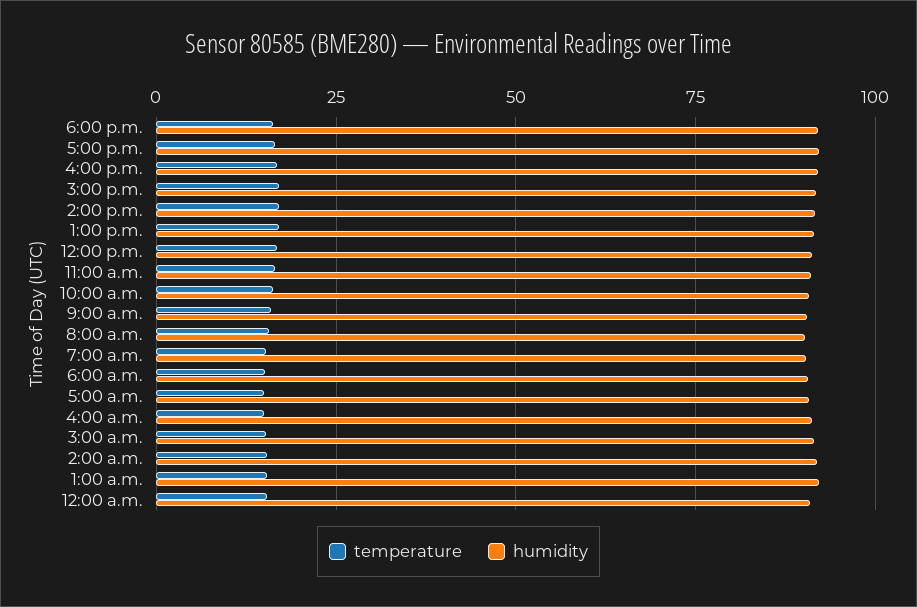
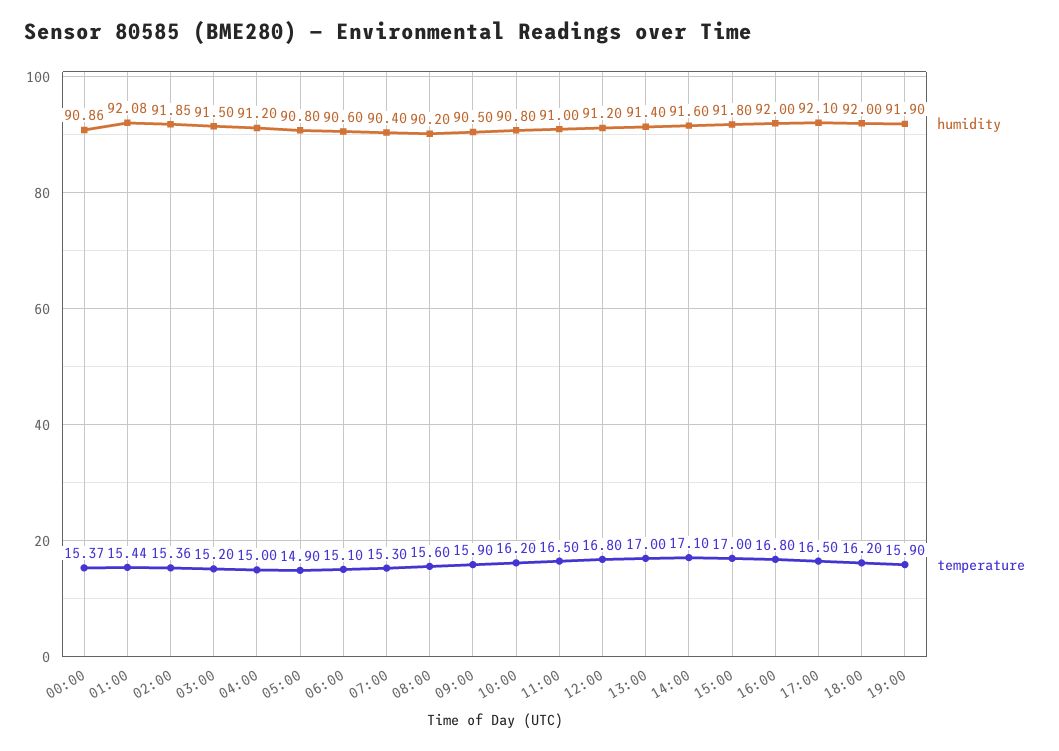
  {
    "temperature": {
      "6:00 p.m.": 16.2,
      "5:00 p.m.": 16.5,
      "4:00 p.m.": 16.8,
      "3:00 p.m.": 17,
      "2:00 p.m.": 17.1,
      "1:00 p.m.": 17,
      "12:00 p.m.": 16.8,
      "11:00 a.m.": 16.5,
      "10:00 a.m.": 16.2,
      "9:00 a.m.": 15.9,
      "8:00 a.m.": 15.6,
      "7:00 a.m.": 15.3,
      "6:00 a.m.": 15.1,
      "5:00 a.m.": 14.9,
      "4:00 a.m.": 15,
      "3:00 a.m.": 15.2,
      "2:00 a.m.": 15.36,
      "1:00 a.m.": 15.44,
-     "12:00 a.m.": 15.37
+     "12:00 a.m.": 15.37,
+     "19:00": 15.9
    },
    "humidity": {
      "6:00 p.m.": 92,
      "5:00 p.m.": 92.1,
      "4:00 p.m.": 92,
      "3:00 p.m.": 91.8,
      "2:00 p.m.": 91.6,
      "1:00 p.m.": 91.4,
      "12:00 p.m.": 91.2,
      "11:00 a.m.": 91,
      "10:00 a.m.": 90.8,
      "9:00 a.m.": 90.5,
      "8:00 a.m.": 90.2,
      "7:00 a.m.": 90.4,
      "6:00 a.m.": 90.6,
      "5:00 a.m.": 90.8,
      "4:00 a.m.": 91.2,
      "3:00 a.m.": 91.5,
      "2:00 a.m.": 91.85,
      "1:00 a.m.": 92.08,
-     "12:00 a.m.": 90.86
+     "12:00 a.m.": 90.86,
+     "19:00": 91.9
    }
  }

